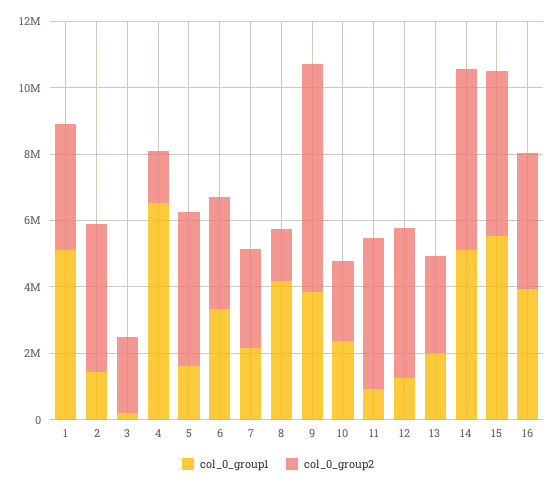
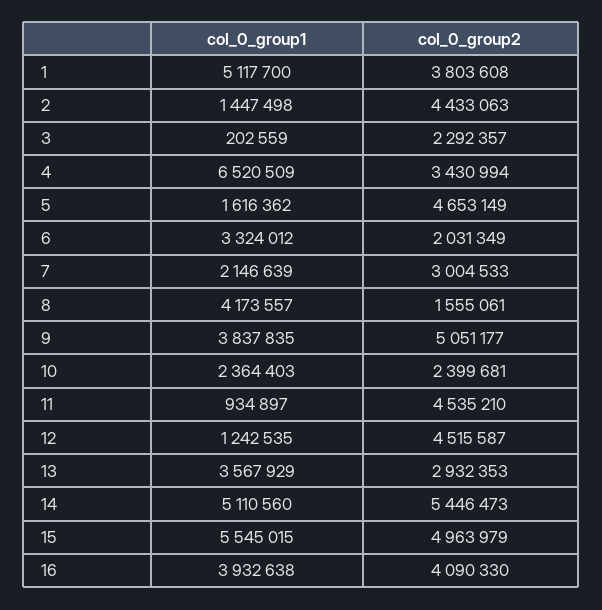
  {
    "col_0_group1": {
      "1": 5117700,
      "2": 1447498,
      "3": 202559,
      "4": 6520509,
      "5": 1616362,
      "6": 3324012,
      "7": 2146639,
      "8": 4173557,
      "9": 3837835,
      "10": 2364403,
      "11": 934897,
      "12": 1242535,
-     "13": 2000000,
+     "13": 3567929,
      "14": 5110560,
      "15": 5545015,
      "16": 3932638
    },
    "col_0_group2": {
      "1": 3803608,
      "2": 4433063,
      "3": 2292357,
-     "4": 1500000,
+     "4": 3430994,
      "5": 4653149,
-     "6": 3500000,
+     "6": 2031349,
      "7": 3004533,
      "8": 1555061,
-     "9": 7000000,
+     "9": 5051177,
      "10": 2399681,
      "11": 4535210,
      "12": 4515587,
      "13": 2932353,
      "14": 5446473,
      "15": 4963979,
      "16": 4090330
    }
  }

